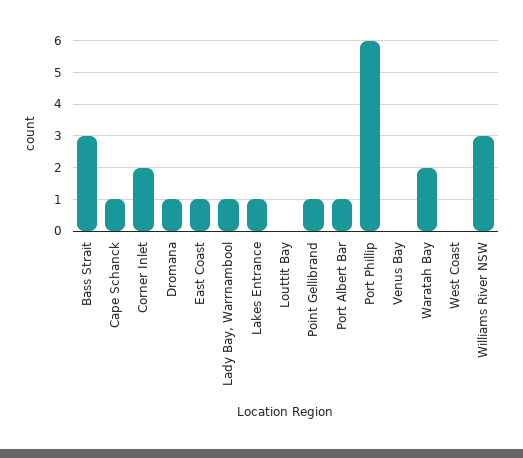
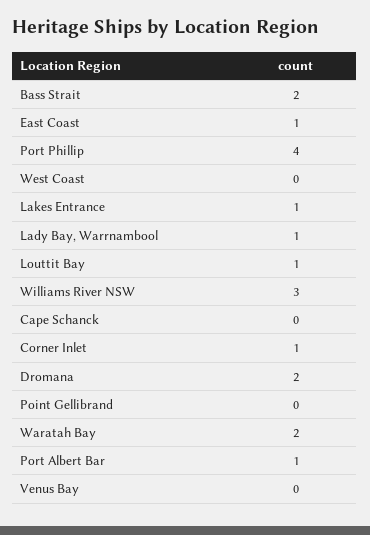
  {
-   "Bass Strait": 3,
+   "Bass Strait": 2,
-   "Cape Schanck": 1,
+   "Cape Schanck": 0,
-   "Corner Inlet": 2,
+   "Corner Inlet": 1,
-   "Dromana": 1,
+   "Dromana": 2,
    "East Coast": 1,
    "Lady Bay, Warrnambool": 1,
    "Lakes Entrance": 1,
-   "Louttit Bay": 0,
+   "Louttit Bay": 1,
-   "Point Gellibrand": 1,
+   "Point Gellibrand": 0,
    "Port Albert Bar": 1,
-   "Port Phillip": 6,
+   "Port Phillip": 4,
    "Venus Bay": 0,
    "Waratah Bay": 2,
    "West Coast": 0,
    "Williams River NSW": 3
  }

